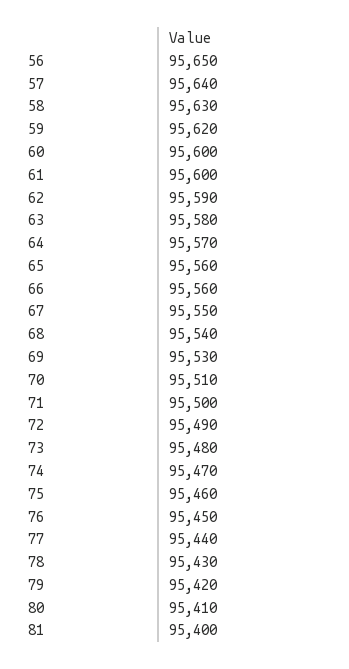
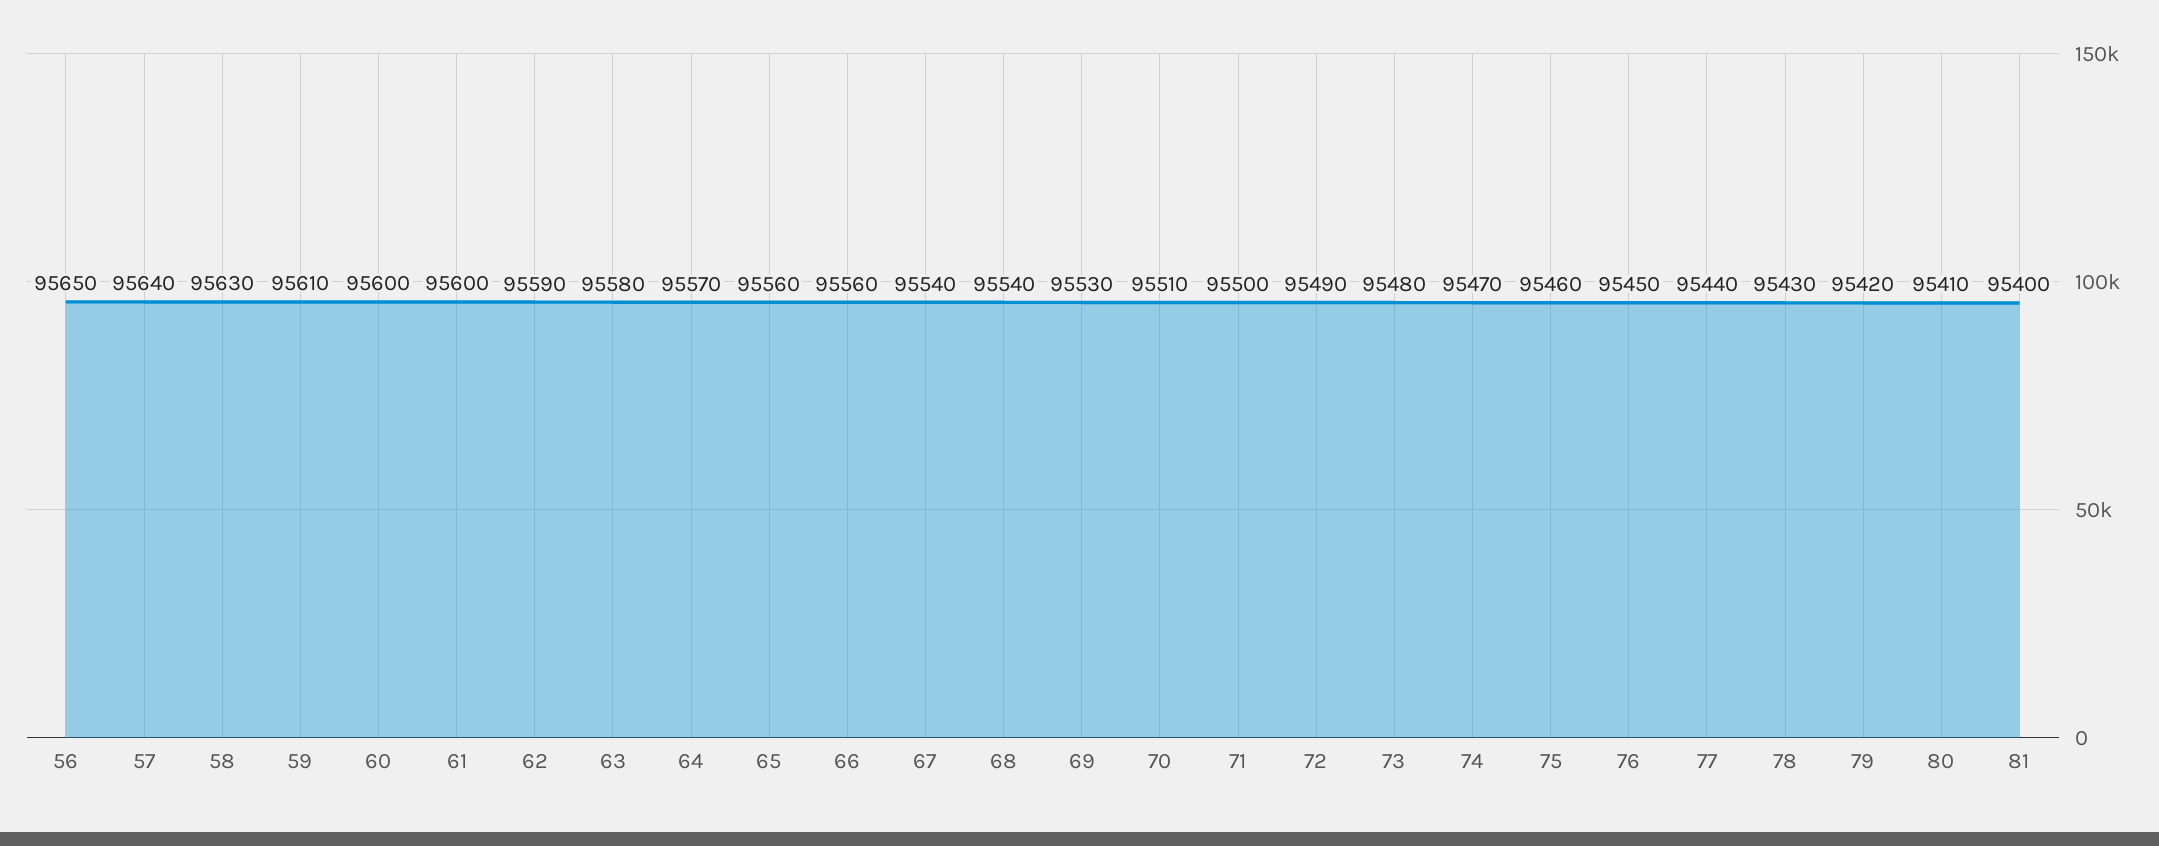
  {
    "56": 95650,
    "57": 95640,
    "58": 95630,
-   "59": 95620,
+   "59": 95610,
    "60": 95600,
    "61": 95600,
    "62": 95590,
    "63": 95580,
    "64": 95570,
    "65": 95560,
    "66": 95560,
-   "67": 95550,
+   "67": 95540,
    "68": 95540,
    "69": 95530,
    "70": 95510,
    "71": 95500,
    "72": 95490,
    "73": 95480,
    "74": 95470,
    "75": 95460,
    "76": 95450,
    "77": 95440,
    "78": 95430,
    "79": 95420,
    "80": 95410,
    "81": 95400
  }

